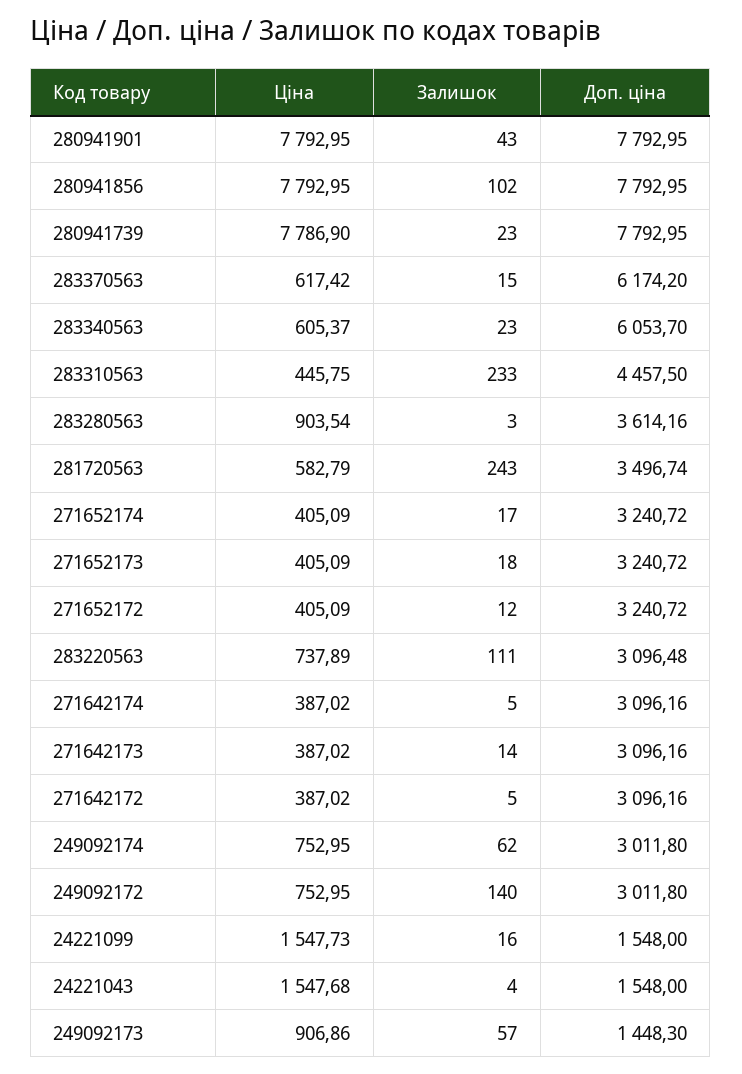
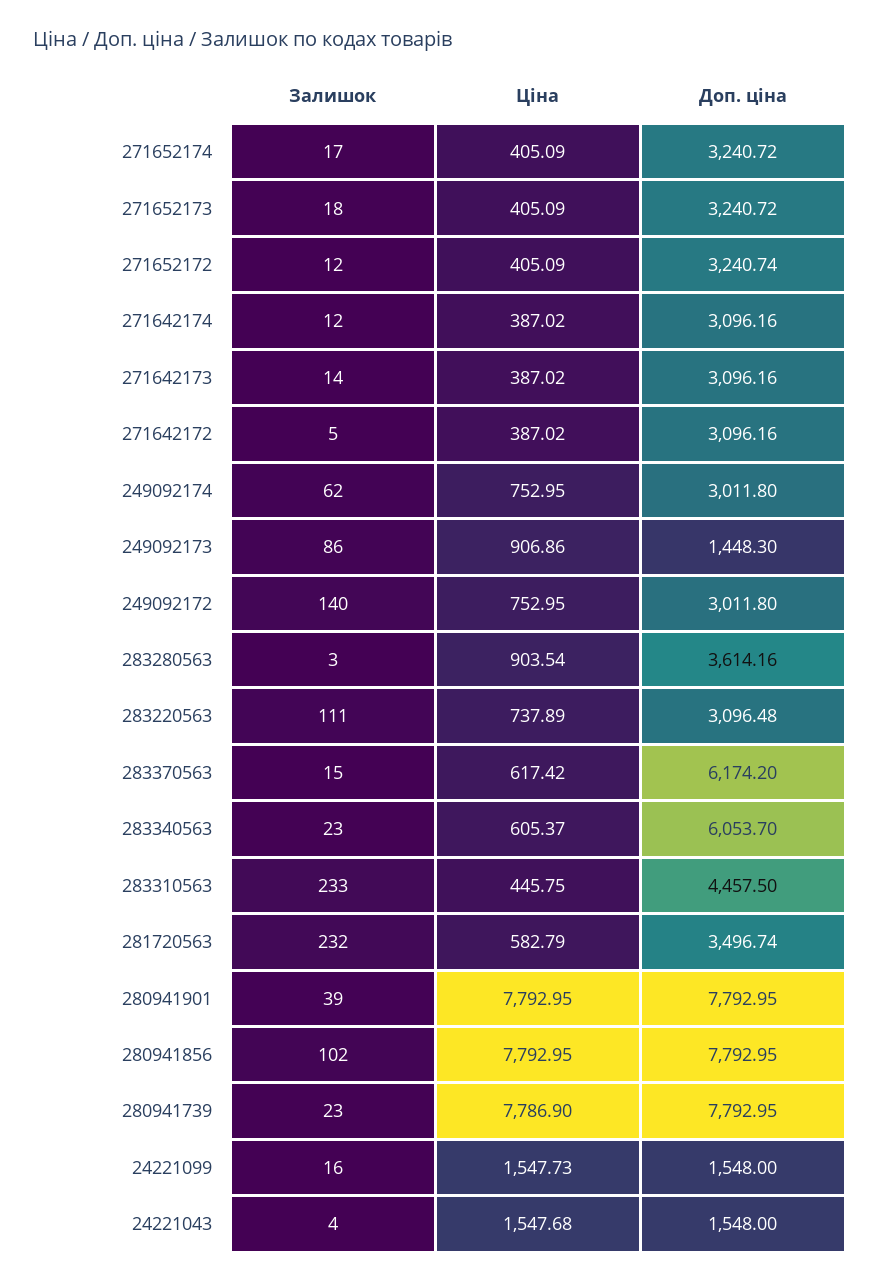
  {
    "Ціна": {
      "280941901": 7792.95,
      "280941856": 7792.95,
      "280941739": 7786.9,
      "283370563": 617.42,
      "283340563": 605.37,
      "283310563": 445.75,
      "283280563": 903.54,
      "281720563": 582.79,
      "271652174": 405.09,
      "271652173": 405.09,
      "271652172": 405.09,
      "283220563": 737.89,
      "271642174": 387.02,
      "271642173": 387.02,
      "271642172": 387.02,
      "249092174": 752.95,
      "249092172": 752.95,
      "24221099": 1547.73,
      "24221043": 1547.68,
      "249092173": 906.86
    },
    "Залишок": {
-     "280941901": 43,
+     "280941901": 39,
      "280941856": 102,
      "280941739": 23,
      "283370563": 15,
      "283340563": 23,
      "283310563": 233,
      "283280563": 3,
-     "281720563": 243,
+     "281720563": 232,
      "271652174": 17,
      "271652173": 18,
      "271652172": 12,
      "283220563": 111,
-     "271642174": 5,
+     "271642174": 12,
      "271642173": 14,
      "271642172": 5,
      "249092174": 62,
      "249092172": 140,
      "24221099": 16,
      "24221043": 4,
-     "249092173": 57
+     "249092173": 86
    },
    "Доп. ціна": {
      "280941901": 7792.95,
      "280941856": 7792.95,
      "280941739": 7792.95,
      "283370563": 6174.2,
      "283340563": 6053.7,
      "283310563": 4457.5,
      "283280563": 3614.16,
      "281720563": 3496.74,
      "271652174": 3240.72,
      "271652173": 3240.72,
-     "271652172": 3240.72,
+     "271652172": 3240.74,
      "283220563": 3096.48,
      "271642174": 3096.16,
      "271642173": 3096.16,
      "271642172": 3096.16,
      "249092174": 3011.8,
      "249092172": 3011.8,
      "24221099": 1548,
      "24221043": 1548,
      "249092173": 1448.3
    }
  }

